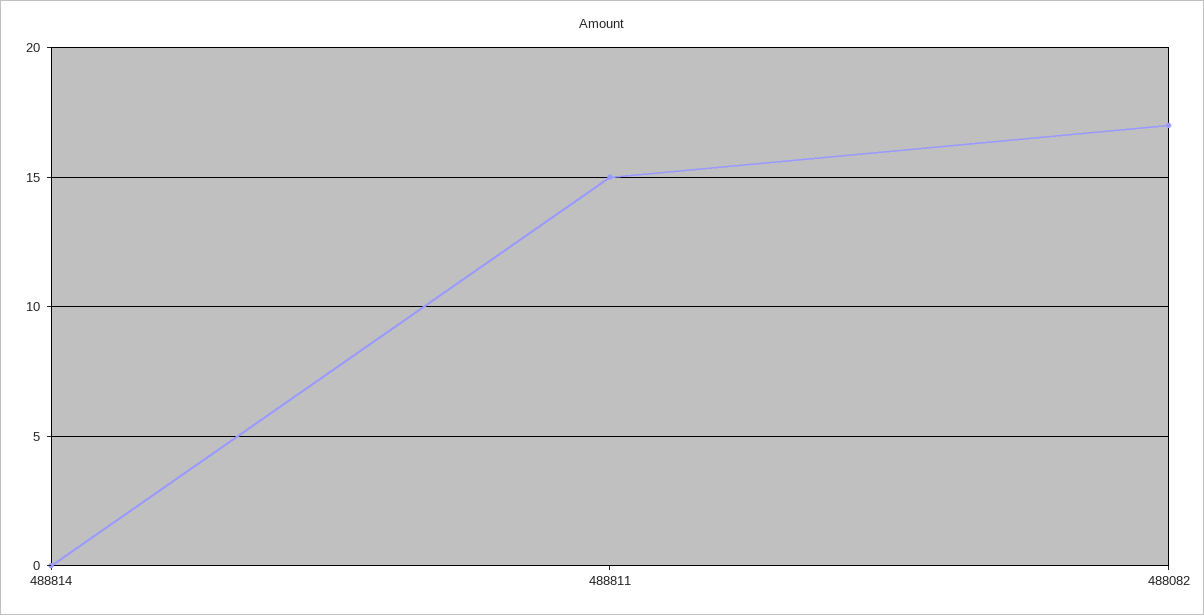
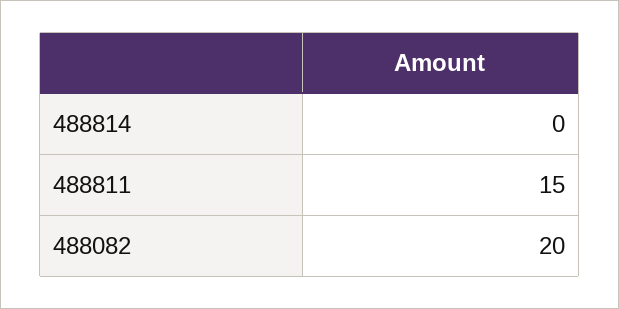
  {
    "488814": 0,
    "488811": 15,
-   "488082": 17
+   "488082": 20
  }

